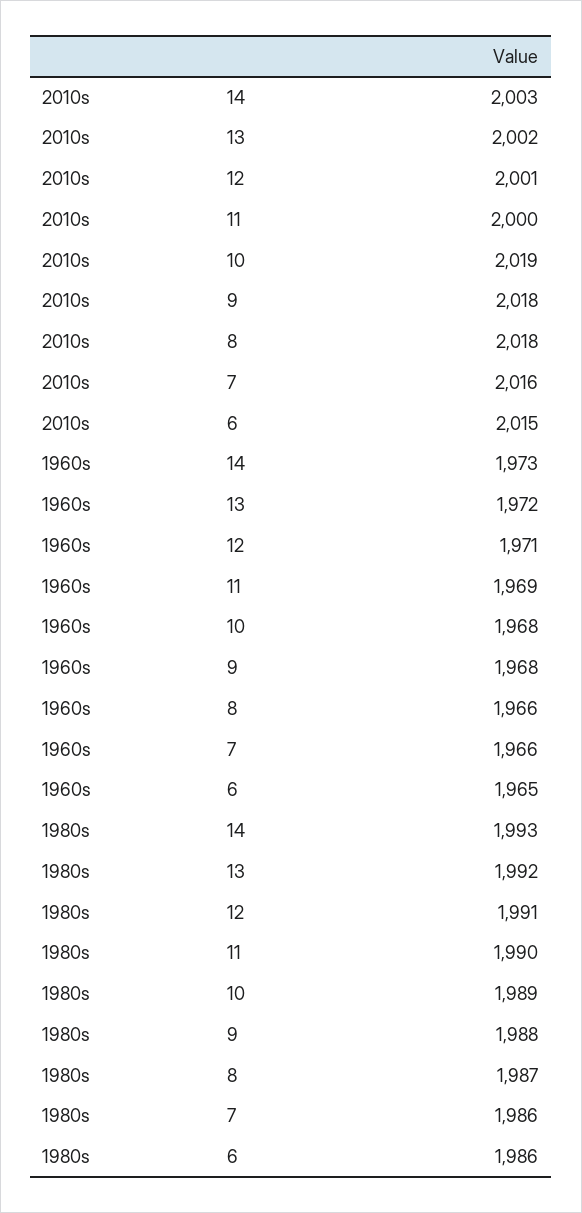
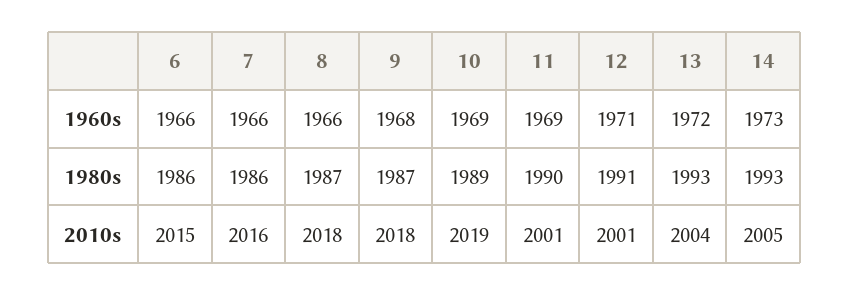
  {
    "2010s": {
-     "14": 2003,
+     "14": 2005,
-     "13": 2002,
+     "13": 2004,
      "12": 2001,
-     "11": 2000,
+     "11": 2001,
      "10": 2019,
      "9": 2018,
      "8": 2018,
      "7": 2016,
      "6": 2015
    },
    "1960s": {
      "14": 1973,
      "13": 1972,
      "12": 1971,
      "11": 1969,
-     "10": 1968,
+     "10": 1969,
      "9": 1968,
      "8": 1966,
      "7": 1966,
-     "6": 1965
+     "6": 1966
    },
    "1980s": {
      "14": 1993,
-     "13": 1992,
+     "13": 1993,
      "12": 1991,
      "11": 1990,
      "10": 1989,
-     "9": 1988,
+     "9": 1987,
      "8": 1987,
      "7": 1986,
      "6": 1986
    }
  }

